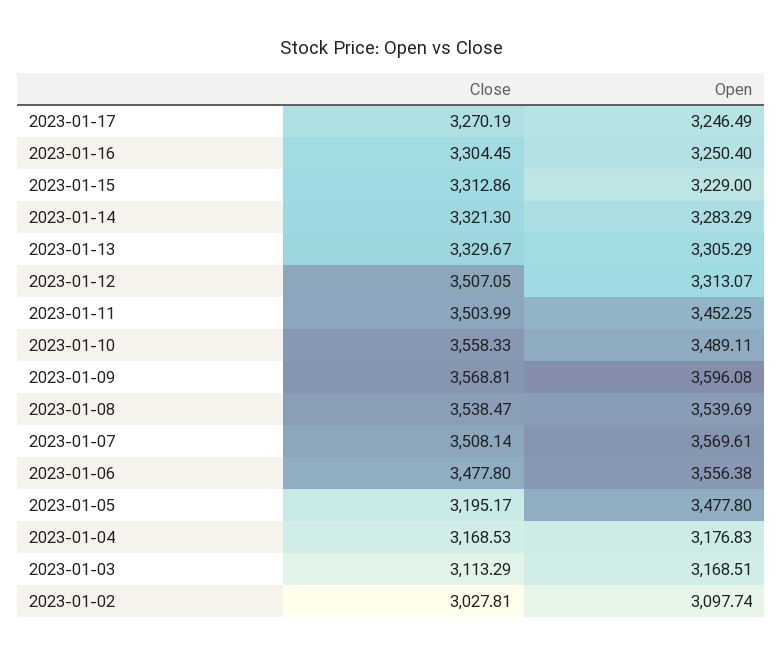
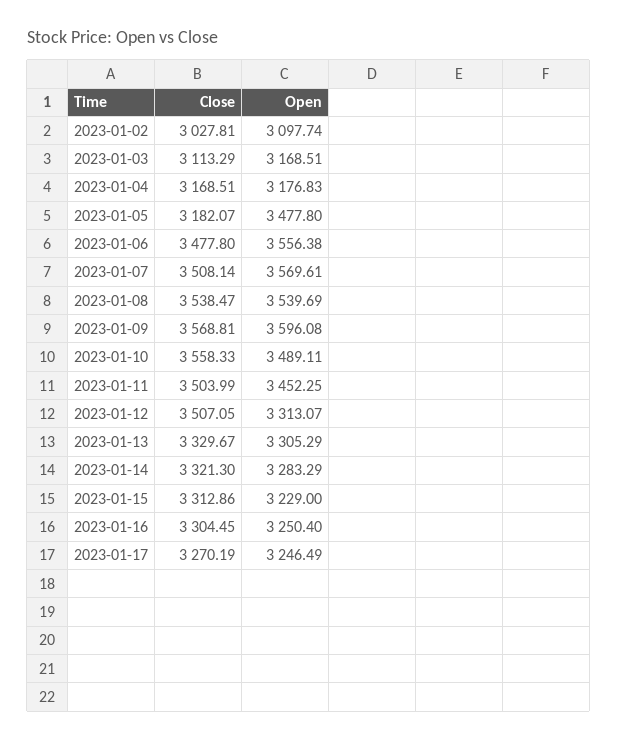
  {
    "Close": {
      "2023-01-17": 3270.19,
      "2023-01-16": 3304.45,
      "2023-01-15": 3312.86,
      "2023-01-14": 3321.3,
      "2023-01-13": 3329.67,
      "2023-01-12": 3507.05,
      "2023-01-11": 3503.99,
      "2023-01-10": 3558.33,
      "2023-01-09": 3568.81,
      "2023-01-08": 3538.47,
      "2023-01-07": 3508.14,
      "2023-01-06": 3477.8,
-     "2023-01-05": 3195.17,
+     "2023-01-05": 3182.07,
-     "2023-01-04": 3168.53,
+     "2023-01-04": 3168.51,
      "2023-01-03": 3113.29,
      "2023-01-02": 3027.81
    },
    "Open": {
      "2023-01-17": 3246.49,
      "2023-01-16": 3250.4,
      "2023-01-15": 3229,
      "2023-01-14": 3283.29,
      "2023-01-13": 3305.29,
      "2023-01-12": 3313.07,
      "2023-01-11": 3452.25,
      "2023-01-10": 3489.11,
      "2023-01-09": 3596.08,
      "2023-01-08": 3539.69,
      "2023-01-07": 3569.61,
      "2023-01-06": 3556.38,
      "2023-01-05": 3477.8,
      "2023-01-04": 3176.83,
      "2023-01-03": 3168.51,
      "2023-01-02": 3097.74
    }
  }

